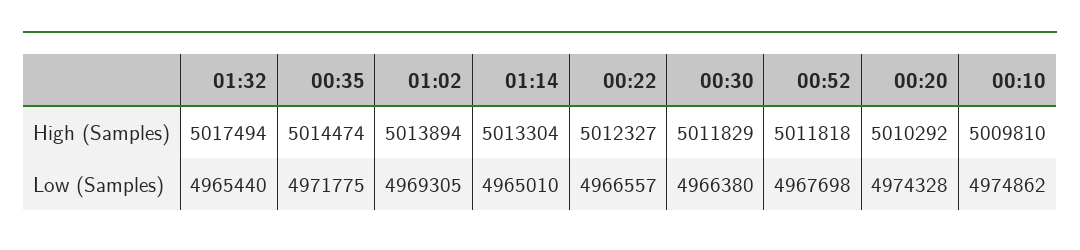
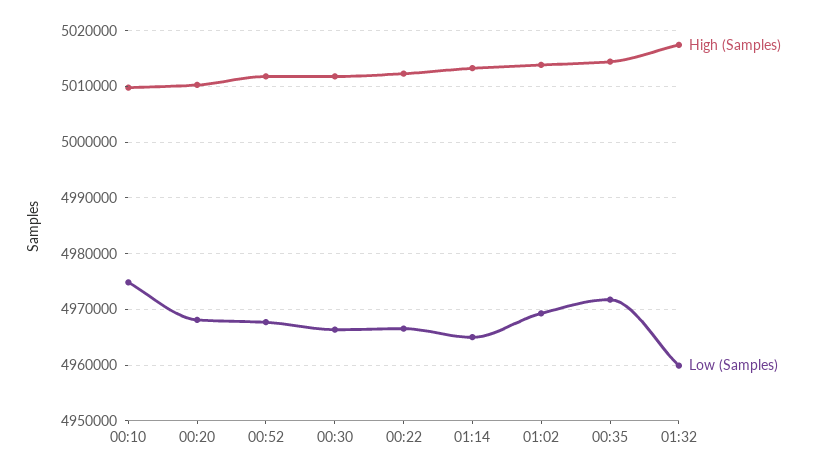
  {
    "High (Samples)": {
      "01:32": 5017494,
      "00:35": 5014474,
      "01:02": 5013894,
      "01:14": 5013304,
      "00:22": 5012327,
      "00:30": 5011829,
      "00:52": 5011818,
      "00:20": 5010292,
      "00:10": 5009810
    },
    "Low (Samples)": {
-     "01:32": 4965440,
+     "01:32": 4960000,
      "00:35": 4971775,
      "01:02": 4969305,
      "01:14": 4965010,
      "00:22": 4966557,
      "00:30": 4966380,
      "00:52": 4967698,
-     "00:20": 4974328,
+     "00:20": 4968000,
      "00:10": 4974862
    }
  }

